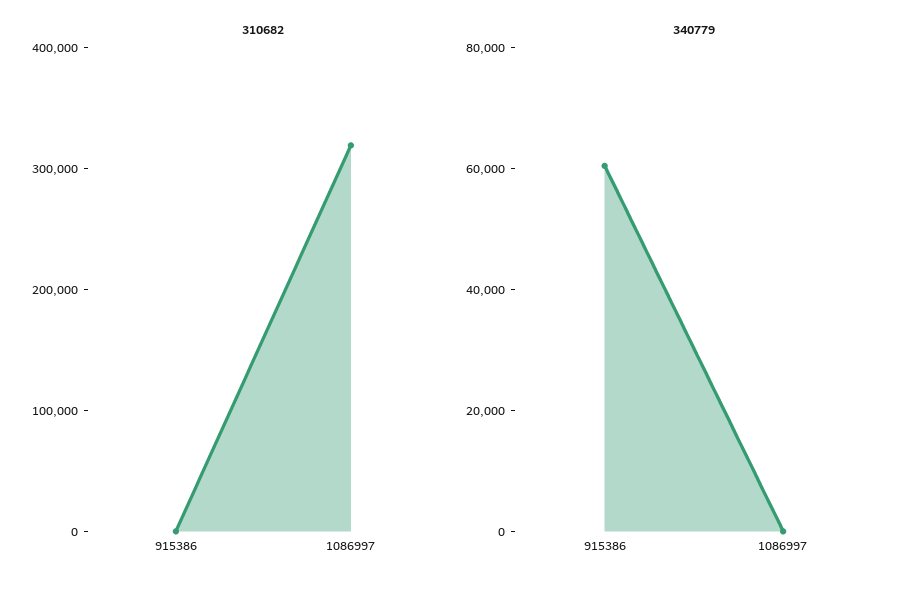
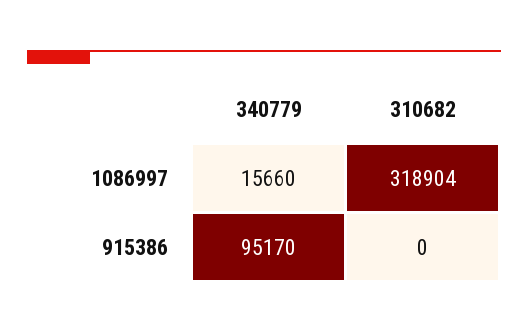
  {
    "310682": {
      "915386": 0,
      "1086997": 318904
    },
    "340779": {
-     "915386": 60000,
+     "915386": 95170,
-     "1086997": 0
+     "1086997": 15660
    }
  }

